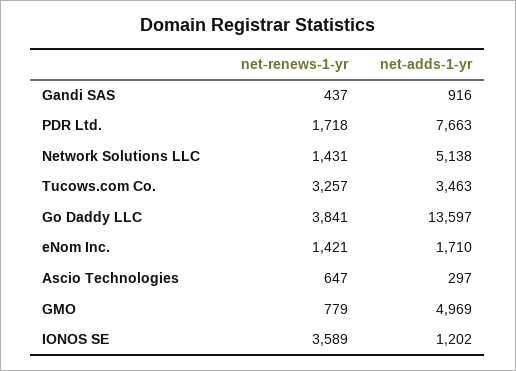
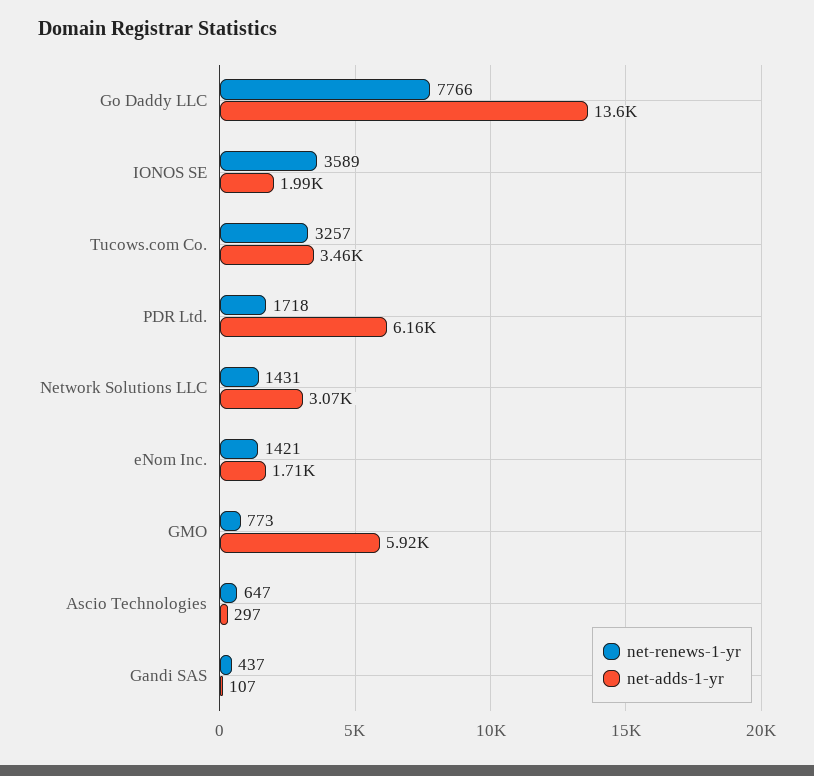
  {
    "net-renews-1-yr": {
      "Gandi SAS": 437,
      "PDR Ltd.": 1718,
      "Network Solutions LLC": 1431,
      "Tucows.com Co.": 3257,
-     "Go Daddy LLC": 3841,
+     "Go Daddy LLC": 7766,
      "eNom Inc.": 1421,
      "Ascio Technologies": 647,
-     "GMO": 779,
+     "GMO": 773,
      "IONOS SE": 3589
    },
    "net-adds-1-yr": {
-     "Gandi SAS": 916,
+     "Gandi SAS": 107,
-     "PDR Ltd.": 7663,
+     "PDR Ltd.": 6160,
-     "Network Solutions LLC": 5138,
+     "Network Solutions LLC": 3070,
      "Tucows.com Co.": 3463,
      "Go Daddy LLC": 13597,
      "eNom Inc.": 1710,
      "Ascio Technologies": 297,
-     "GMO": 4969,
+     "GMO": 5920,
-     "IONOS SE": 1202
+     "IONOS SE": 1990
    }
  }

